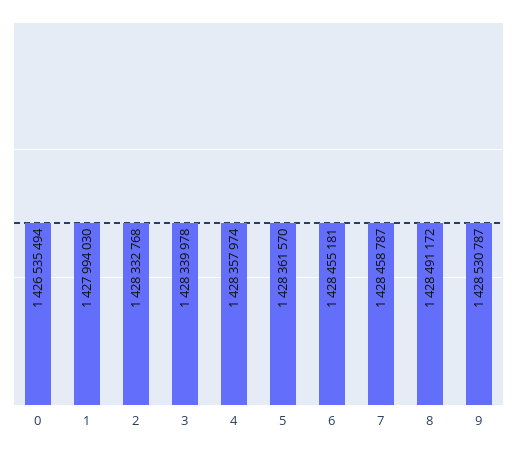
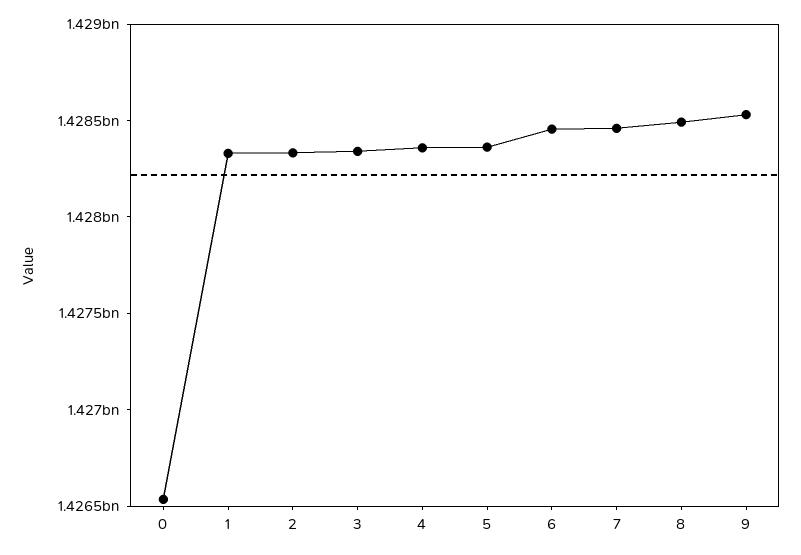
  {
    "0": 1426535494,
-   "1": 1427994030,
+   "1": 1428300000,
    "2": 1428332768,
    "3": 1428339978,
    "4": 1428357974,
    "5": 1428361570,
    "6": 1428455181,
    "7": 1428458787,
    "8": 1428491172,
    "9": 1428530787
  }

